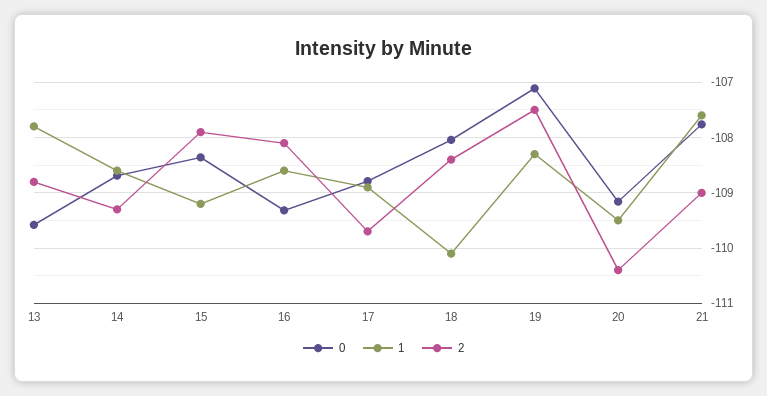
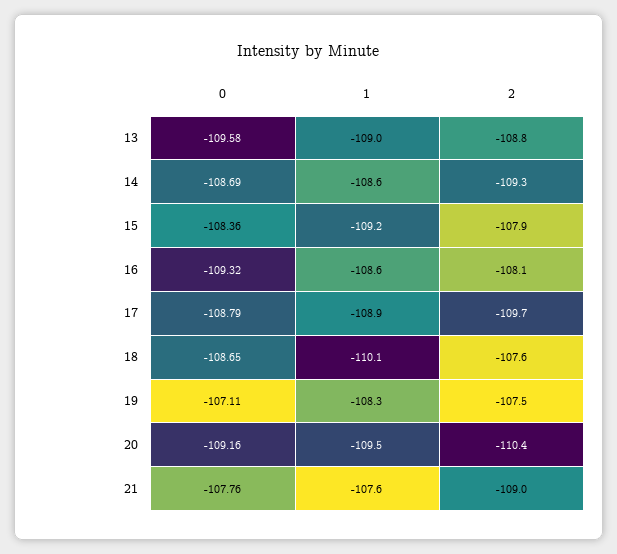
  {
    "0": {
      "13": -109.58,
      "14": -108.69,
      "15": -108.36,
      "16": -109.32,
      "17": -108.79,
-     "18": -108,
+     "18": -108.65,
      "19": -107.11,
      "20": -109.16,
      "21": -107.76
    },
    "1": {
-     "13": -107.8,
+     "13": -109,
      "14": -108.6,
      "15": -109.2,
      "16": -108.6,
      "17": -108.9,
      "18": -110.1,
      "19": -108.3,
      "20": -109.5,
      "21": -107.6
    },
    "2": {
      "13": -108.8,
      "14": -109.3,
      "15": -107.9,
      "16": -108.1,
      "17": -109.7,
-     "18": -108.4,
+     "18": -107.6,
      "19": -107.5,
      "20": -110.4,
      "21": -109
    }
  }

